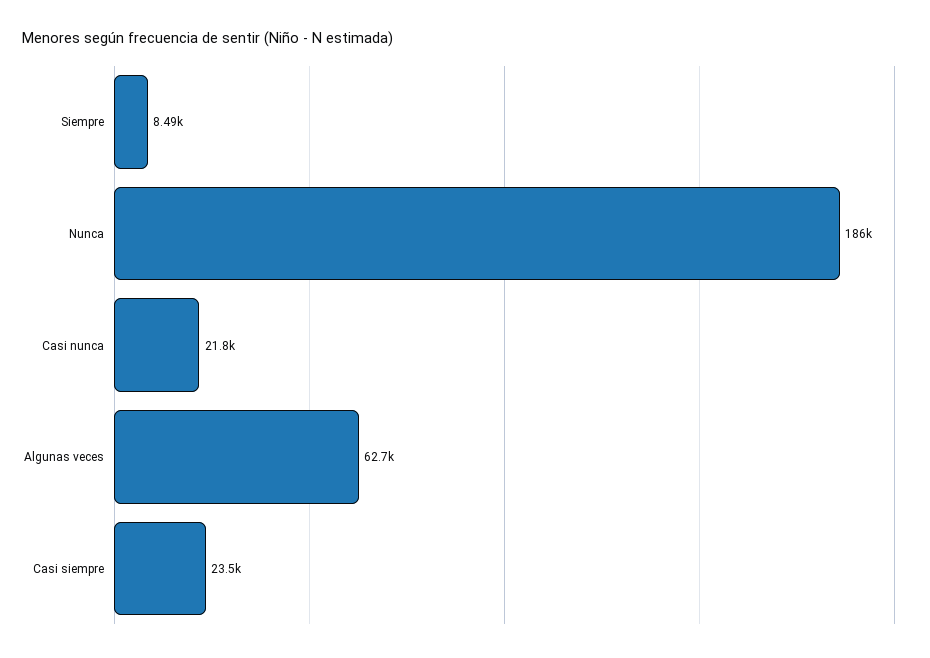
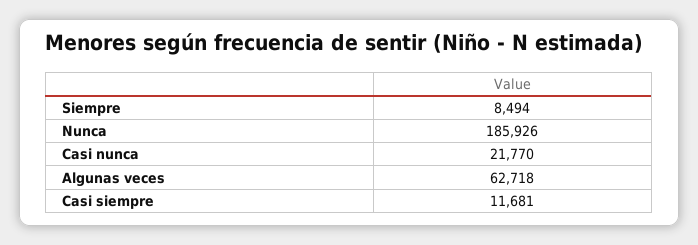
  {
    "Siempre": 8494,
    "Nunca": 185926,
    "Casi nunca": 21770,
    "Algunas veces": 62718,
-   "Casi siempre": 23500
+   "Casi siempre": 11681
  }

